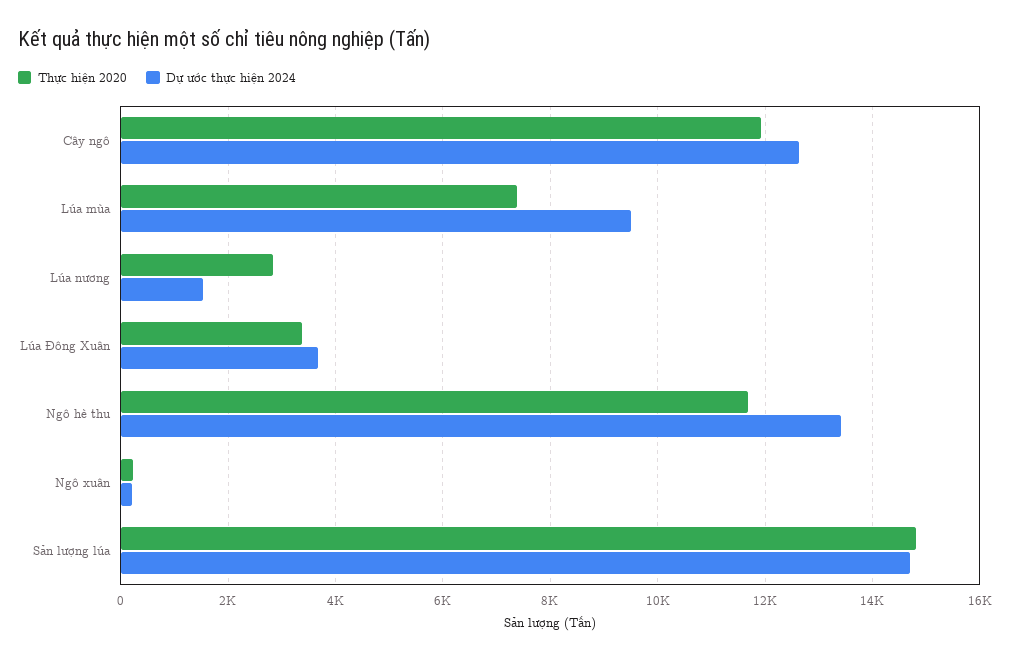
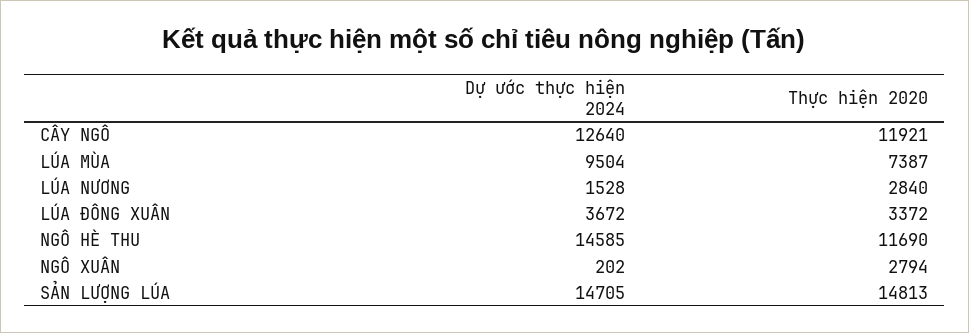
  {
    "Thực hiện 2020": {
      "Cây ngô": 11921,
      "Lúa mùa": 7387,
      "Lúa nương": 2840,
      "Lúa Đông Xuân": 3372,
      "Ngô hè thu": 11690,
-     "Ngô xuân": 200,
+     "Ngô xuân": 2794,
      "Sản lượng lúa": 14813
    },
    "Dự ước thực hiện 2024": {
      "Cây ngô": 12640,
      "Lúa mùa": 9504,
      "Lúa nương": 1528,
      "Lúa Đông Xuân": 3672,
-     "Ngô hè thu": 13400,
+     "Ngô hè thu": 14585,
      "Ngô xuân": 202,
      "Sản lượng lúa": 14705
    }
  }

